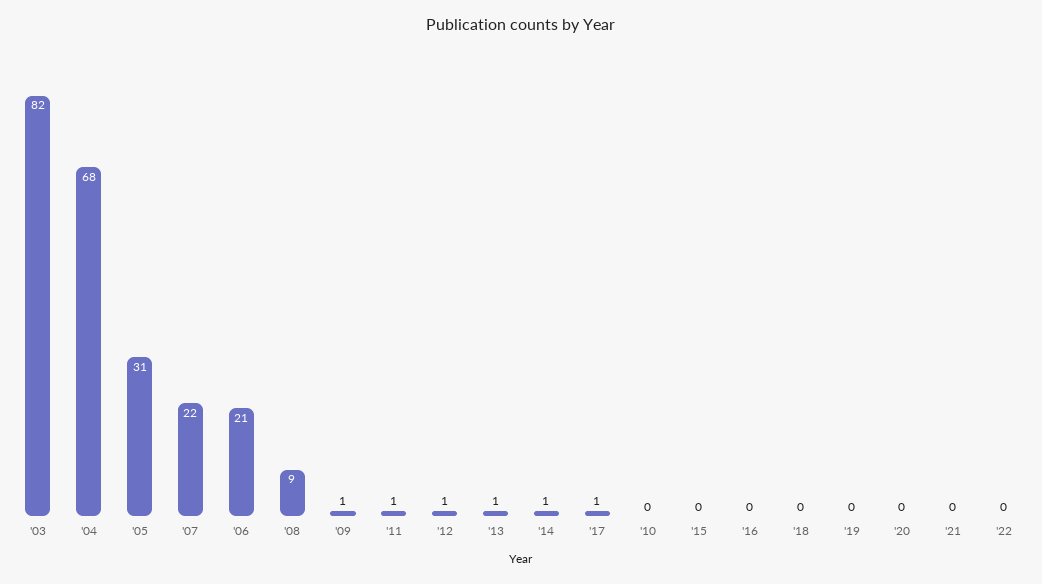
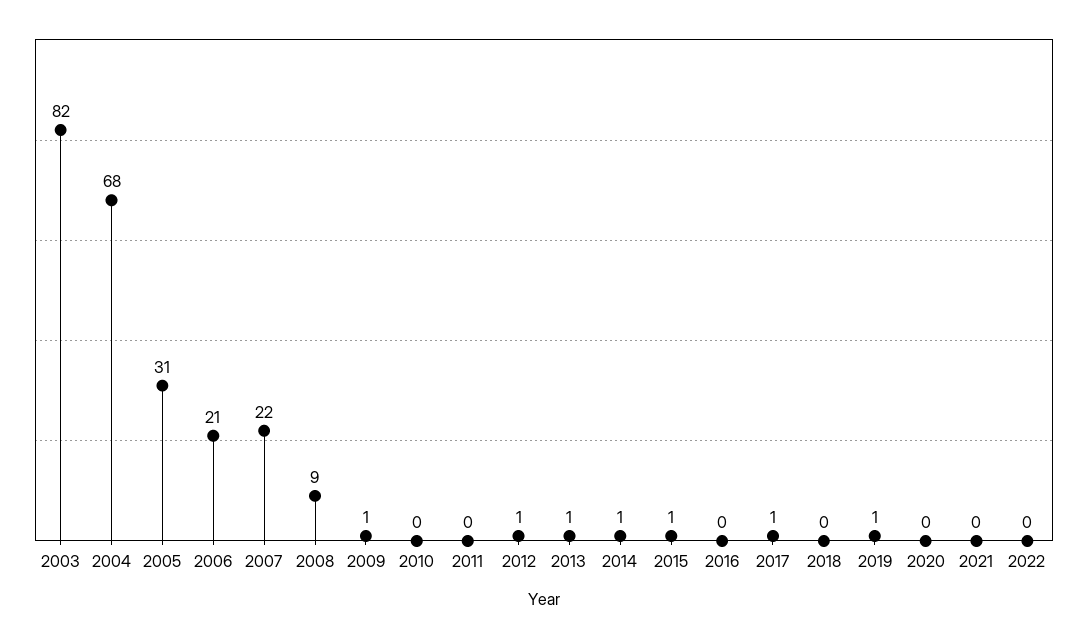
  {
    "'03": 82,
    "'04": 68,
    "'05": 31,
    "'07": 22,
    "'06": 21,
    "'08": 9,
    "'09": 1,
-   "'11": 1,
+   "'11": 0,
    "'12": 1,
    "'13": 1,
    "'14": 1,
    "'17": 1,
    "'10": 0,
-   "'15": 0,
+   "'15": 1,
    "'16": 0,
    "'18": 0,
-   "'19": 0,
+   "'19": 1,
    "'20": 0,
    "'21": 0,
    "'22": 0
  }

